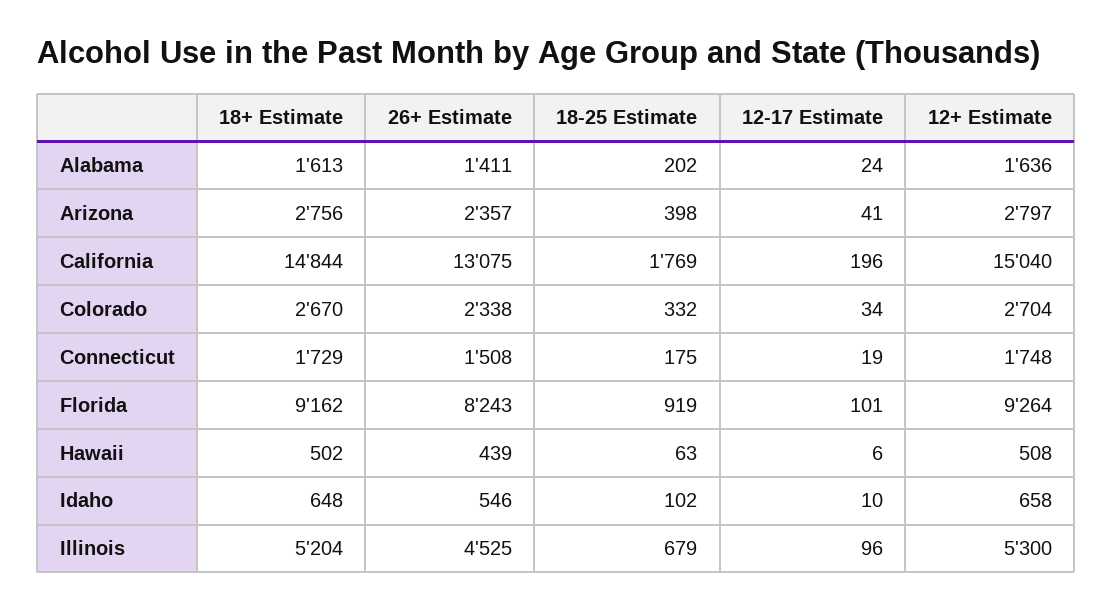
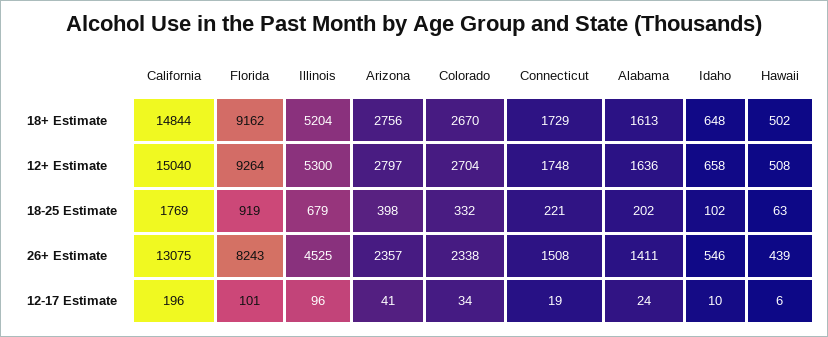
  {
    "18+ Estimate": {
      "Alabama": 1613,
      "Arizona": 2756,
      "California": 14844,
      "Colorado": 2670,
      "Connecticut": 1729,
      "Florida": 9162,
      "Hawaii": 502,
      "Idaho": 648,
      "Illinois": 5204
    },
    "26+ Estimate": {
      "Alabama": 1411,
      "Arizona": 2357,
      "California": 13075,
      "Colorado": 2338,
      "Connecticut": 1508,
      "Florida": 8243,
      "Hawaii": 439,
      "Idaho": 546,
      "Illinois": 4525
    },
    "18-25 Estimate": {
      "Alabama": 202,
      "Arizona": 398,
      "California": 1769,
      "Colorado": 332,
-     "Connecticut": 175,
+     "Connecticut": 221,
      "Florida": 919,
      "Hawaii": 63,
      "Idaho": 102,
      "Illinois": 679
    },
    "12-17 Estimate": {
      "Alabama": 24,
      "Arizona": 41,
      "California": 196,
      "Colorado": 34,
      "Connecticut": 19,
      "Florida": 101,
      "Hawaii": 6,
      "Idaho": 10,
      "Illinois": 96
    },
    "12+ Estimate": {
      "Alabama": 1636,
      "Arizona": 2797,
      "California": 15040,
      "Colorado": 2704,
      "Connecticut": 1748,
      "Florida": 9264,
      "Hawaii": 508,
      "Idaho": 658,
      "Illinois": 5300
    }
  }

